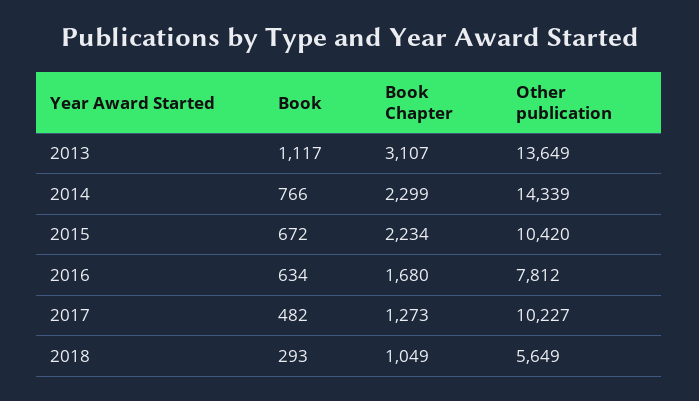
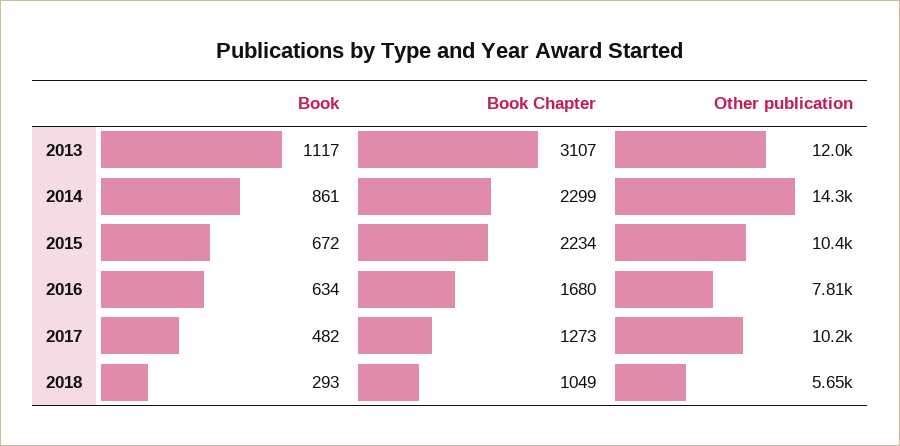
  {
    "Book": {
      "2013": 1117,
-     "2014": 766,
+     "2014": 861,
      "2015": 672,
      "2016": 634,
      "2017": 482,
      "2018": 293
    },
    "Book Chapter": {
      "2013": 3107,
      "2014": 2299,
      "2015": 2234,
      "2016": 1680,
      "2017": 1273,
      "2018": 1049
    },
    "Other publication": {
-     "2013": 13649,
+     "2013": 12000,
      "2014": 14339,
      "2015": 10420,
      "2016": 7812,
      "2017": 10227,
      "2018": 5649
    }
  }

